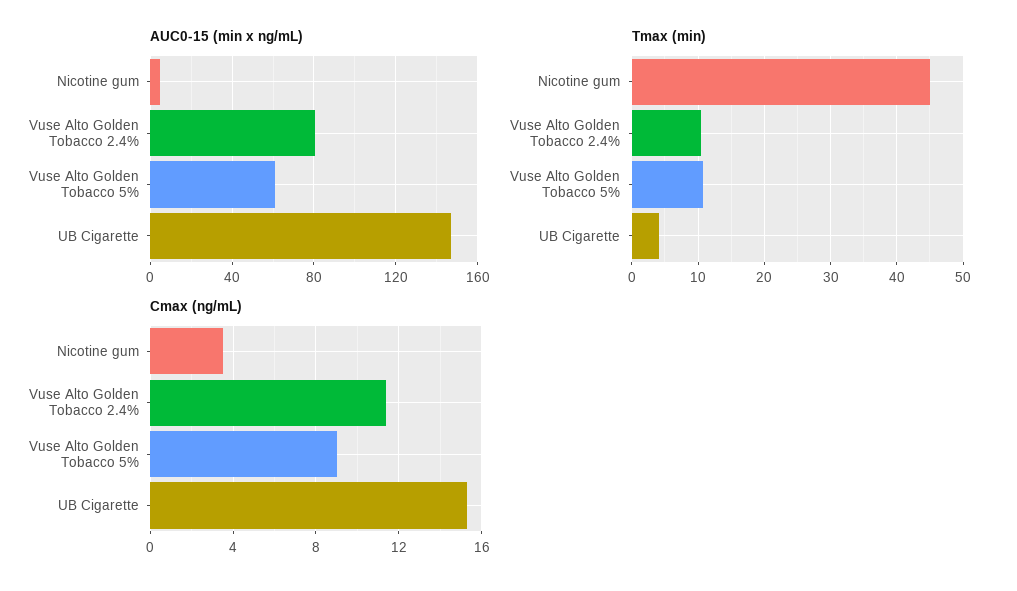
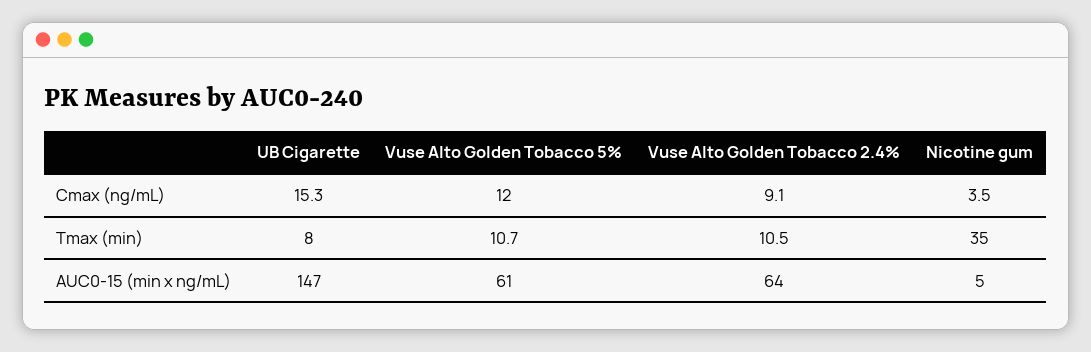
  {
    "AUC0-15 (min x ng/mL)": {
      "Nicotine gum": 5,
-     "Vuse Alto Golden Tobacco 2.4%": 80,
+     "Vuse Alto Golden Tobacco 2.4%": 64,
      "Vuse Alto Golden Tobacco 5%": 61,
      "UB Cigarette": 147
    },
    "Tmax (min)": {
-     "Nicotine gum": 45,
+     "Nicotine gum": 35,
      "Vuse Alto Golden Tobacco 2.4%": 10.5,
      "Vuse Alto Golden Tobacco 5%": 10.7,
-     "UB Cigarette": 4
+     "UB Cigarette": 8
    },
    "Cmax (ng/mL)": {
      "Nicotine gum": 3.5,
-     "Vuse Alto Golden Tobacco 2.4%": 11.5,
+     "Vuse Alto Golden Tobacco 2.4%": 9.1,
-     "Vuse Alto Golden Tobacco 5%": 9,
+     "Vuse Alto Golden Tobacco 5%": 12,
      "UB Cigarette": 15.3
    }
  }

